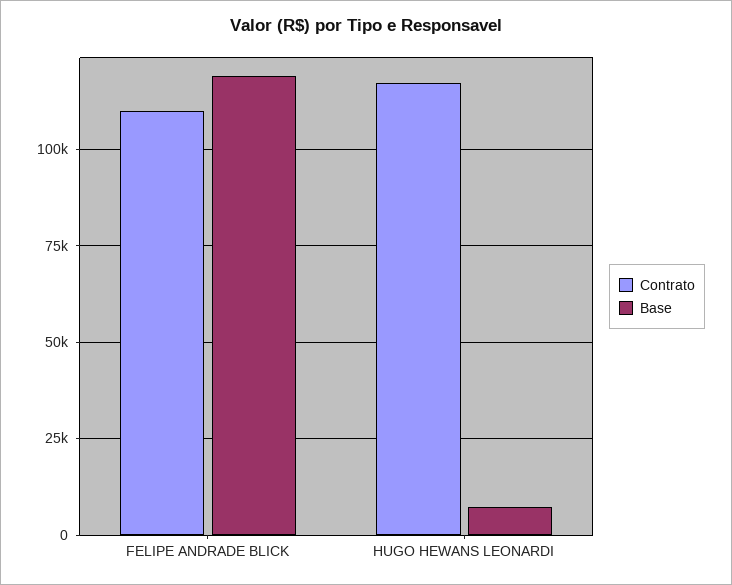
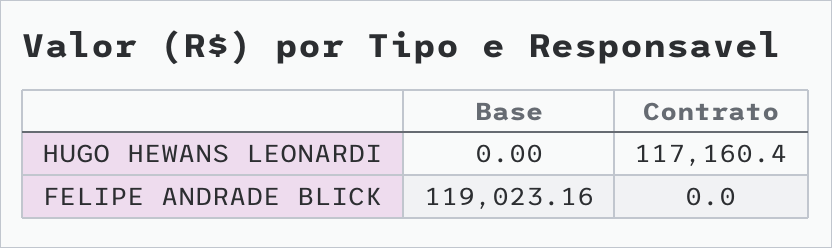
  {
    "Contrato": {
-     "FELIPE ANDRADE BLICK": 110000,
+     "FELIPE ANDRADE BLICK": 0,
      "HUGO HEWANS LEONARDI": 117160.4
    },
    "Base": {
      "FELIPE ANDRADE BLICK": 119023.16,
-     "HUGO HEWANS LEONARDI": 7500
+     "HUGO HEWANS LEONARDI": 0
    }
  }

